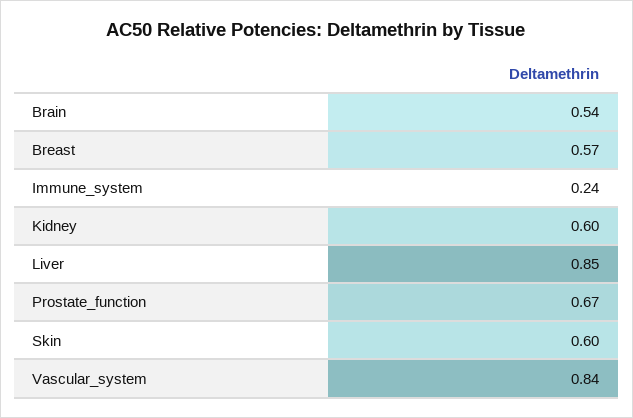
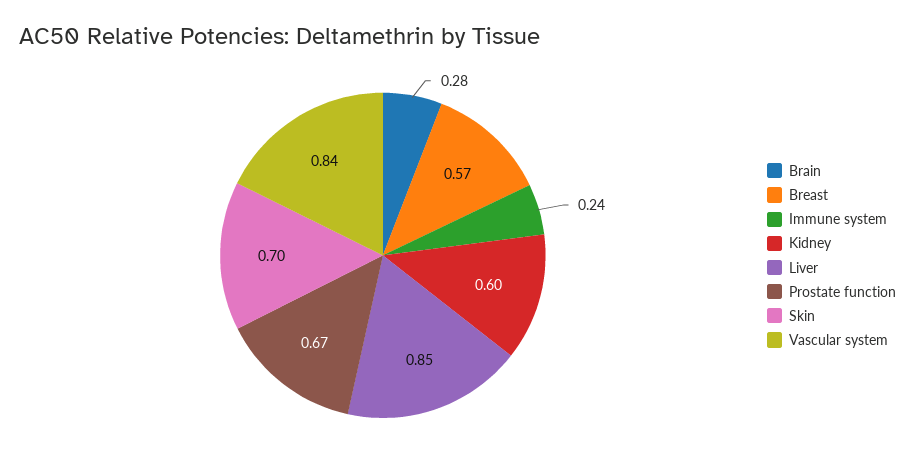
  {
-   "Brain": 0.54,
+   "Brain": 0.28,
    "Breast": 0.57,
    "Immune_system": 0.24,
    "Kidney": 0.6,
    "Liver": 0.85,
    "Prostate_function": 0.67,
-   "Skin": 0.6,
+   "Skin": 0.7,
    "Vascular_system": 0.84
  }

